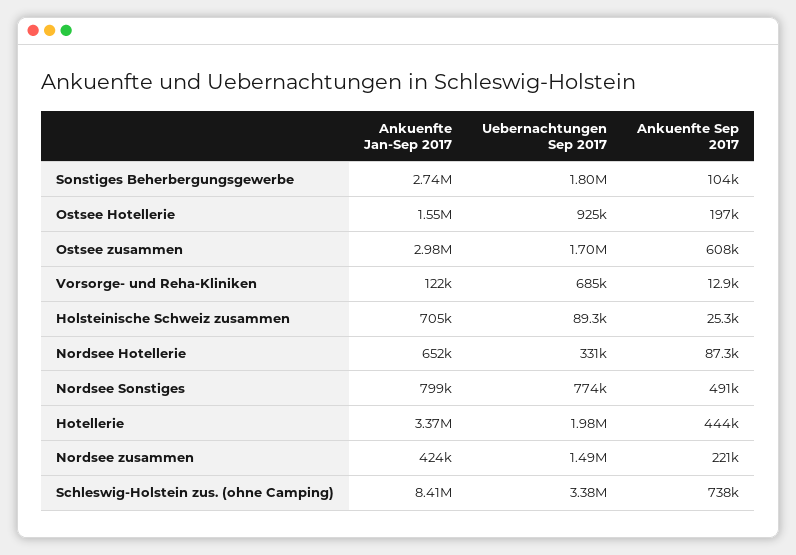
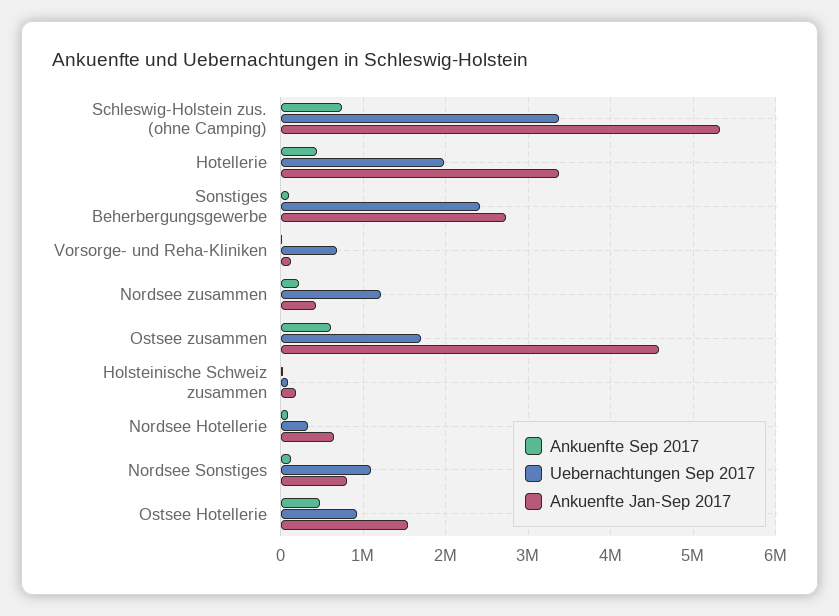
  {
    "Ankuenfte Jan-Sep 2017": {
      "Sonstiges Beherbergungsgewerbe": 2740000,
      "Ostsee Hotellerie": 1550000,
-     "Ostsee zusammen": 2980000,
+     "Ostsee zusammen": 4600000,
      "Vorsorge- und Reha-Kliniken": 122000,
-     "Holsteinische Schweiz zusammen": 705000,
+     "Holsteinische Schweiz zusammen": 200000,
      "Nordsee Hotellerie": 652000,
      "Nordsee Sonstiges": 799000,
      "Hotellerie": 3370000,
      "Nordsee zusammen": 424000,
-     "Schleswig-Holstein zus. (ohne Camping)": 8410000
+     "Schleswig-Holstein zus. (ohne Camping)": 5300000
    },
    "Uebernachtungen Sep 2017": {
-     "Sonstiges Beherbergungsgewerbe": 1800000,
+     "Sonstiges Beherbergungsgewerbe": 2400000,
      "Ostsee Hotellerie": 925000,
      "Ostsee zusammen": 1700000,
      "Vorsorge- und Reha-Kliniken": 685000,
      "Holsteinische Schweiz zusammen": 89300,
      "Nordsee Hotellerie": 331000,
-     "Nordsee Sonstiges": 774000,
+     "Nordsee Sonstiges": 1100000,
      "Hotellerie": 1980000,
-     "Nordsee zusammen": 1490000,
+     "Nordsee zusammen": 1200000,
      "Schleswig-Holstein zus. (ohne Camping)": 3380000
    },
    "Ankuenfte Sep 2017": {
      "Sonstiges Beherbergungsgewerbe": 104000,
-     "Ostsee Hotellerie": 197000,
+     "Ostsee Hotellerie": 500000,
      "Ostsee zusammen": 608000,
      "Vorsorge- und Reha-Kliniken": 12900,
      "Holsteinische Schweiz zusammen": 25300,
      "Nordsee Hotellerie": 87300,
-     "Nordsee Sonstiges": 491000,
+     "Nordsee Sonstiges": 100000,
      "Hotellerie": 444000,
      "Nordsee zusammen": 221000,
      "Schleswig-Holstein zus. (ohne Camping)": 738000
    }
  }

